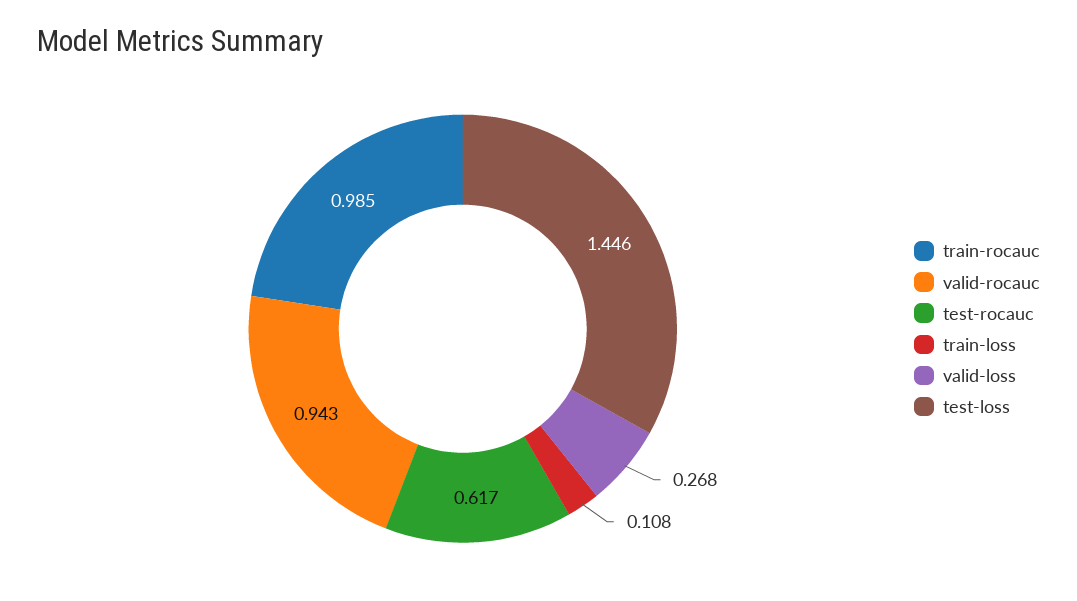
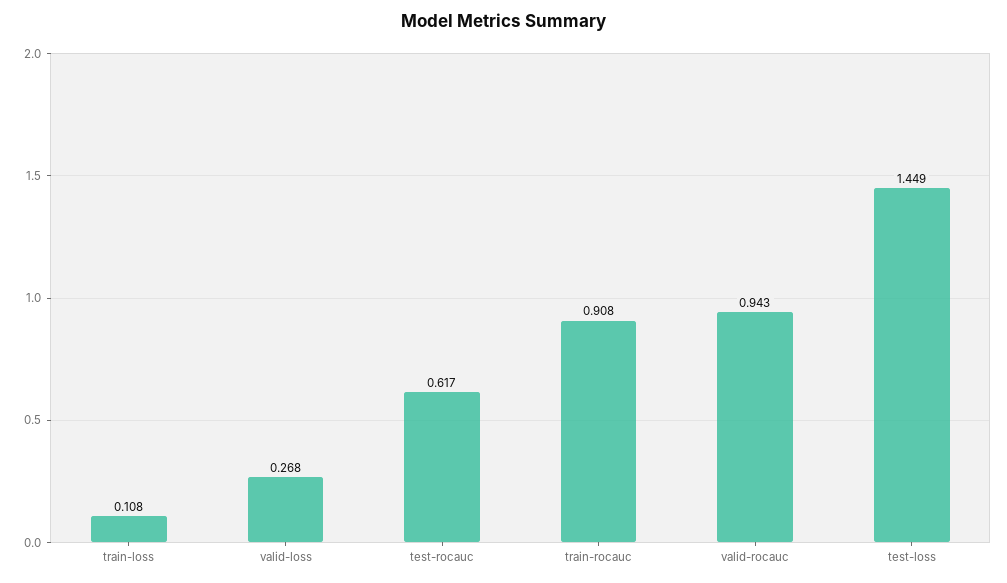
  {
-   "train-rocauc": 0.985,
+   "train-rocauc": 0.908,
    "valid-rocauc": 0.943,
    "test-rocauc": 0.617,
    "train-loss": 0.108,
    "valid-loss": 0.268,
-   "test-loss": 1.446
+   "test-loss": 1.449
  }

